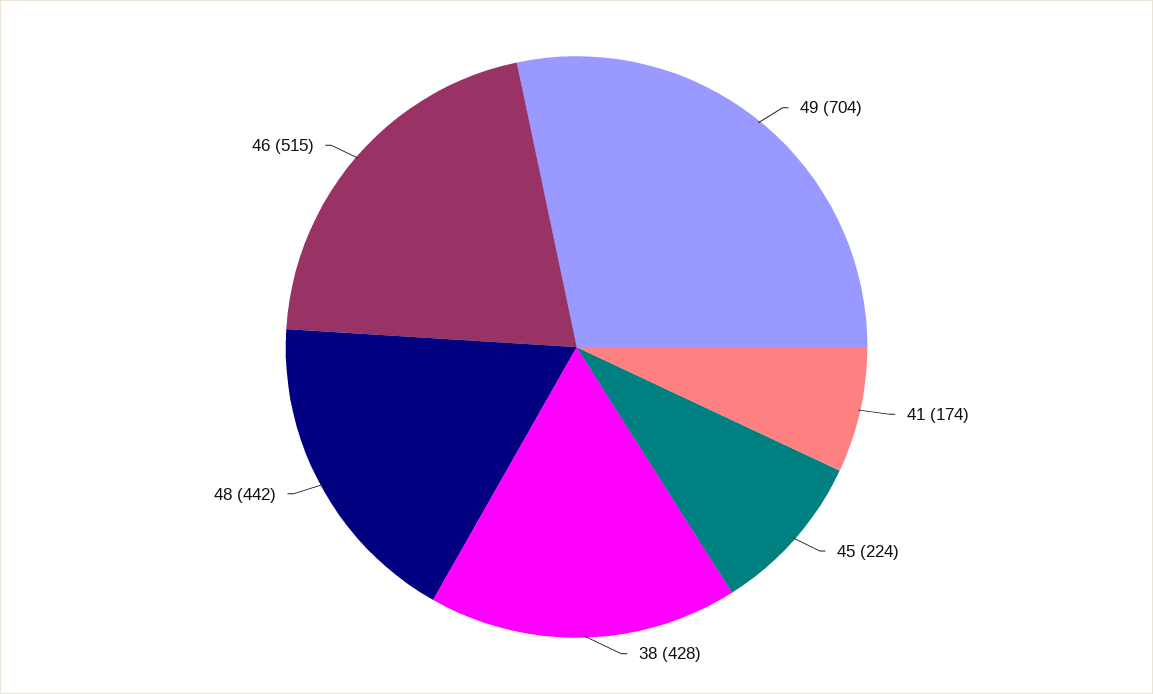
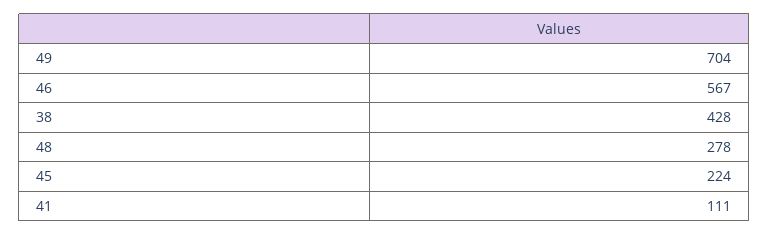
  {
    "49": 704,
-   "41": 174,
+   "41": 111,
    "45": 224,
    "38": 428,
-   "48": 442,
+   "48": 278,
-   "46": 515
+   "46": 567
  }

